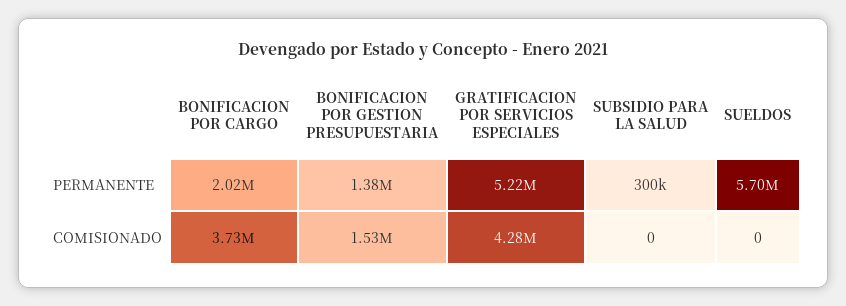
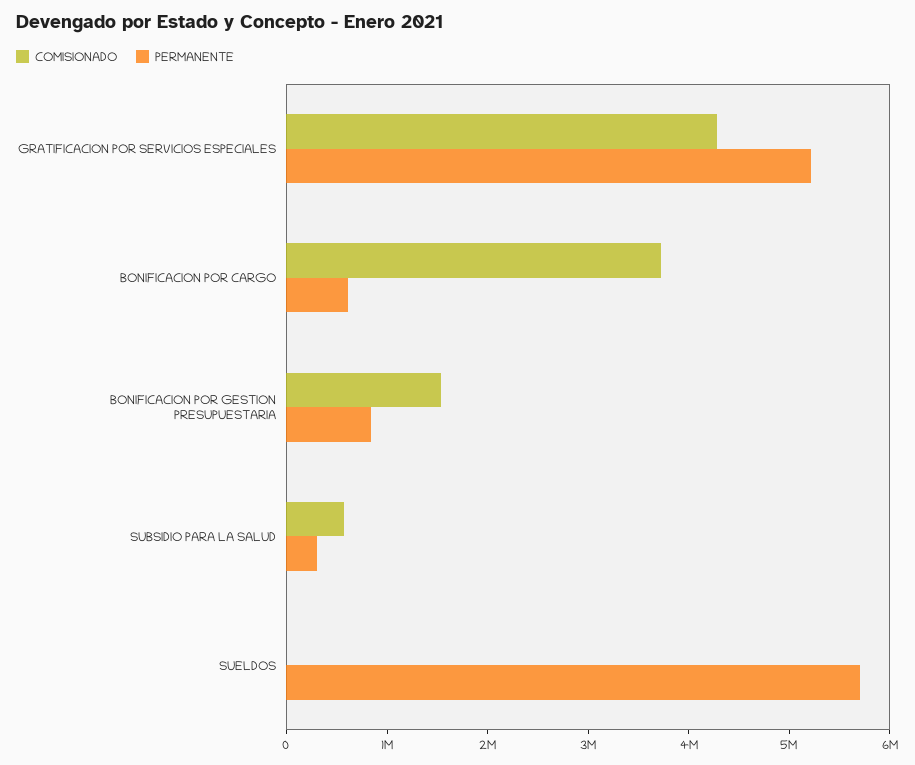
  {
    "PERMANENTE": {
-     "BONIFICACION POR CARGO": 2020000,
+     "BONIFICACION POR CARGO": 600000,
-     "BONIFICACION POR GESTION PRESUPUESTARIA": 1380000,
+     "BONIFICACION POR GESTION PRESUPUESTARIA": 800000,
      "GRATIFICACION POR SERVICIOS ESPECIALES": 5220000,
      "SUBSIDIO PARA LA SALUD": 300000,
      "SUELDOS": 5700000
    },
    "COMISIONADO": {
      "BONIFICACION POR CARGO": 3730000,
      "BONIFICACION POR GESTION PRESUPUESTARIA": 1530000,
      "GRATIFICACION POR SERVICIOS ESPECIALES": 4280000,
-     "SUBSIDIO PARA LA SALUD": 0,
+     "SUBSIDIO PARA LA SALUD": 600000,
      "SUELDOS": 0
    }
  }

